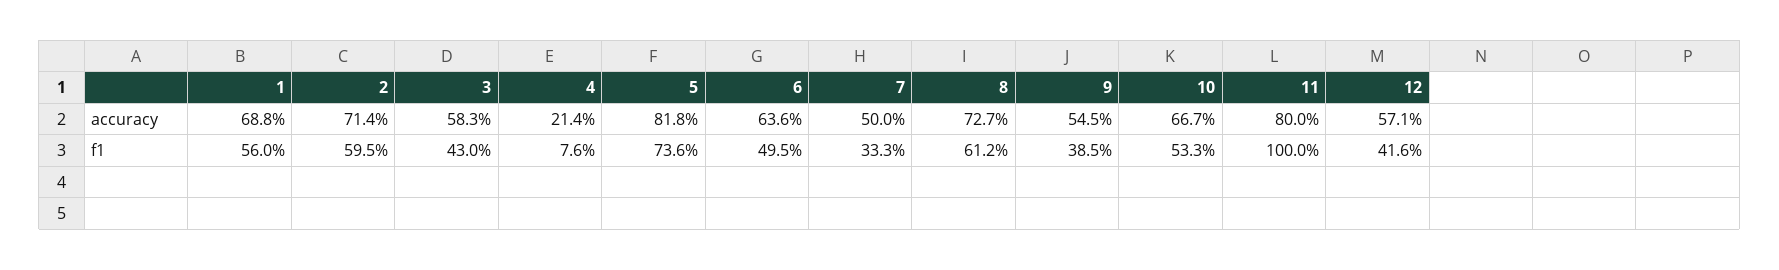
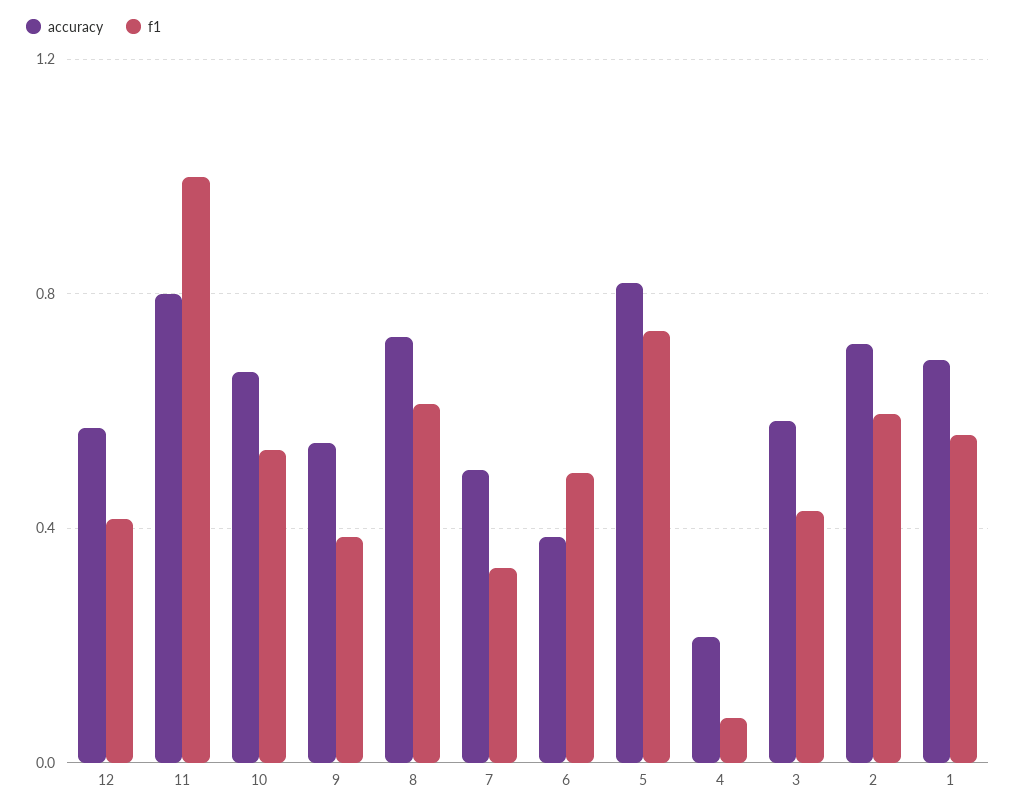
  {
    "accuracy": {
      "1": 0.688,
      "2": 0.714,
      "3": 0.583,
      "4": 0.214,
      "5": 0.818,
-     "6": 0.636,
+     "6": 0.4,
      "7": 0.5,
      "8": 0.727,
      "9": 0.545,
      "10": 0.667,
      "11": 0.8,
      "12": 0.571
    },
    "f1": {
      "1": 0.56,
      "2": 0.595,
      "3": 0.43,
      "4": 0.076,
      "5": 0.736,
      "6": 0.495,
      "7": 0.333,
      "8": 0.612,
      "9": 0.385,
      "10": 0.533,
      "11": 1,
      "12": 0.416
    }
  }

